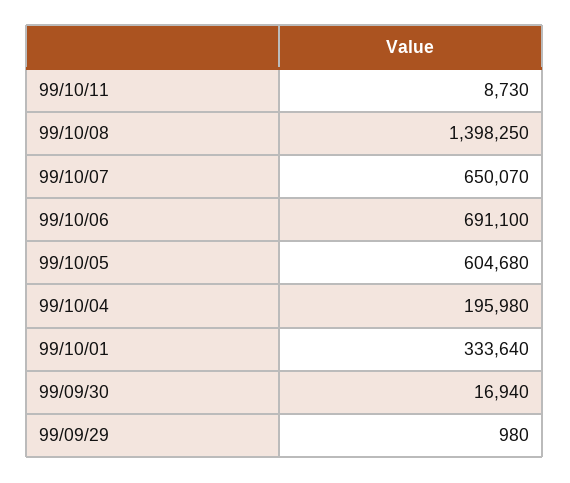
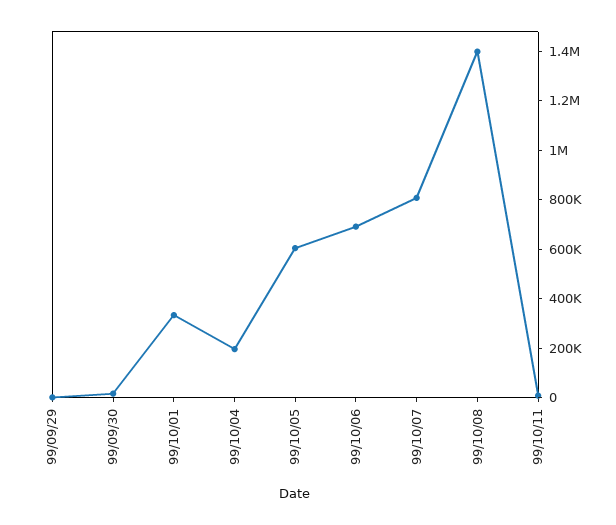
  {
    "99/10/11": 8730,
    "99/10/08": 1398250,
-   "99/10/07": 650070,
+   "99/10/07": 800000,
    "99/10/06": 691100,
    "99/10/05": 604680,
    "99/10/04": 195980,
    "99/10/01": 333640,
    "99/09/30": 16940,
    "99/09/29": 980
  }

